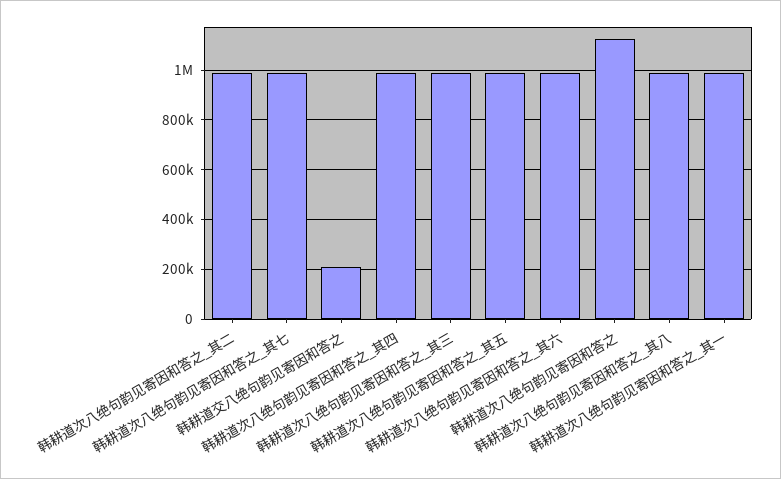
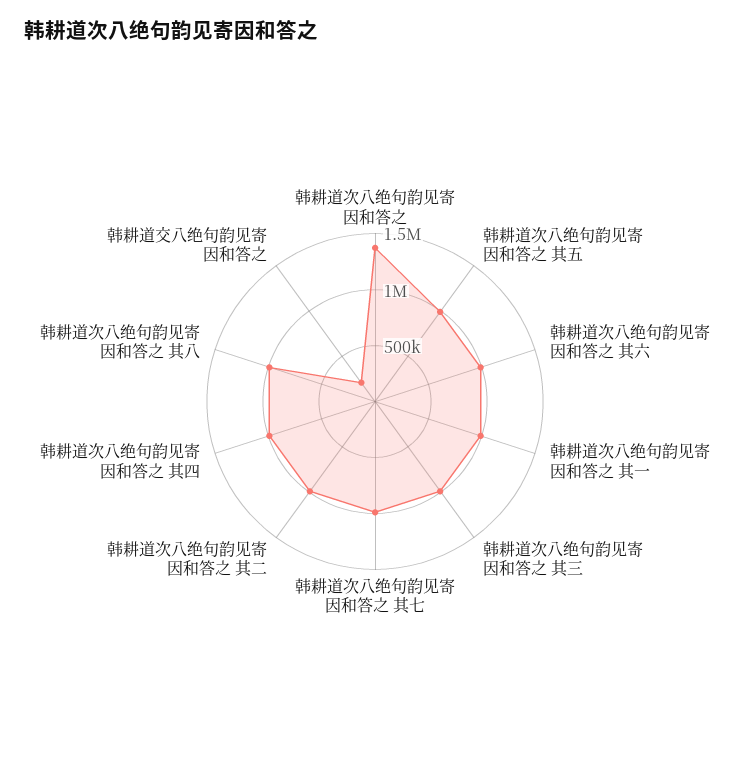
  {
    "韩耕道次八绝句韵见寄因和答之_其二": 1000000,
    "韩耕道次八绝句韵见寄因和答之_其七": 1000000,
    "韩耕道交八绝句韵见寄因和答之": 200000,
    "韩耕道次八绝句韵见寄因和答之_其四": 1000000,
    "韩耕道次八绝句韵见寄因和答之_其三": 1000000,
    "韩耕道次八绝句韵见寄因和答之_其五": 1000000,
    "韩耕道次八绝句韵见寄因和答之_其六": 1000000,
-   "韩耕道次八绝句韵见寄因和答之": 1125000,
+   "韩耕道次八绝句韵见寄因和答之": 1400000,
    "韩耕道次八绝句韵见寄因和答之_其八": 1000000,
    "韩耕道次八绝句韵见寄因和答之_其一": 1000000
  }

